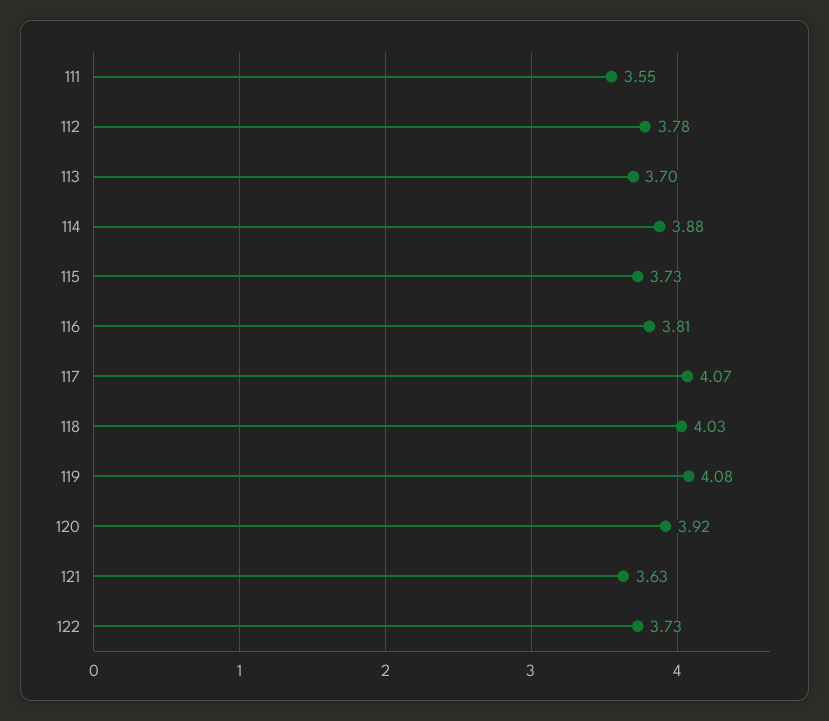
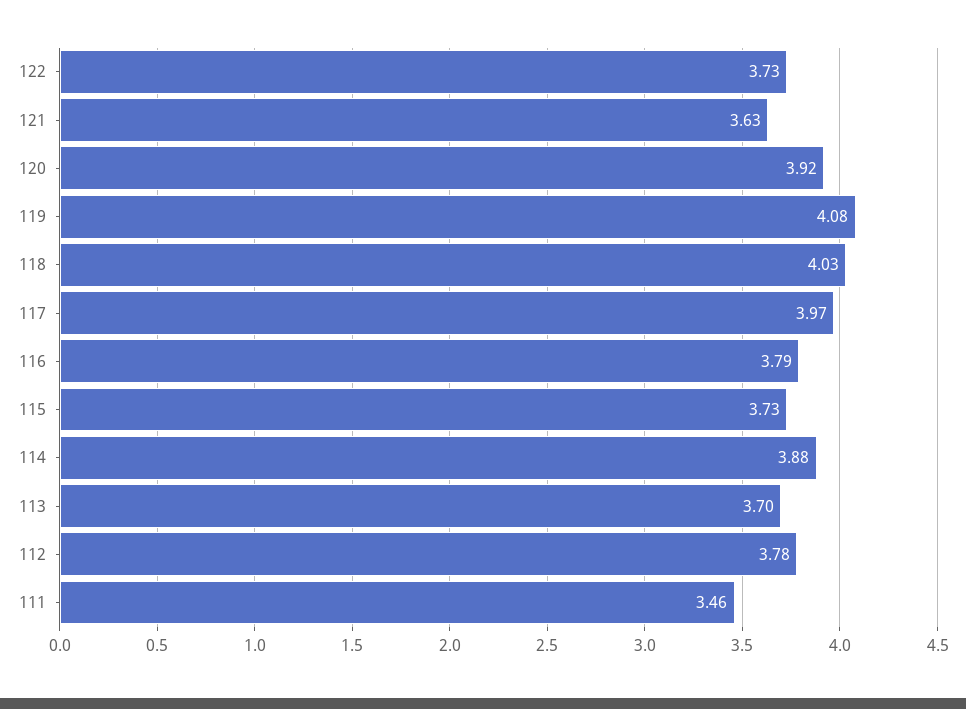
  {
-   "111": 3.55,
+   "111": 3.46,
    "112": 3.78,
    "113": 3.7,
    "114": 3.88,
    "115": 3.73,
-   "116": 3.81,
+   "116": 3.79,
-   "117": 4.07,
+   "117": 3.97,
    "118": 4.03,
    "119": 4.08,
    "120": 3.92,
    "121": 3.63,
    "122": 3.73
  }

